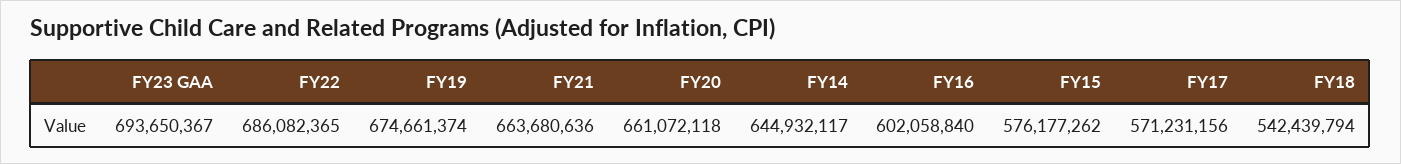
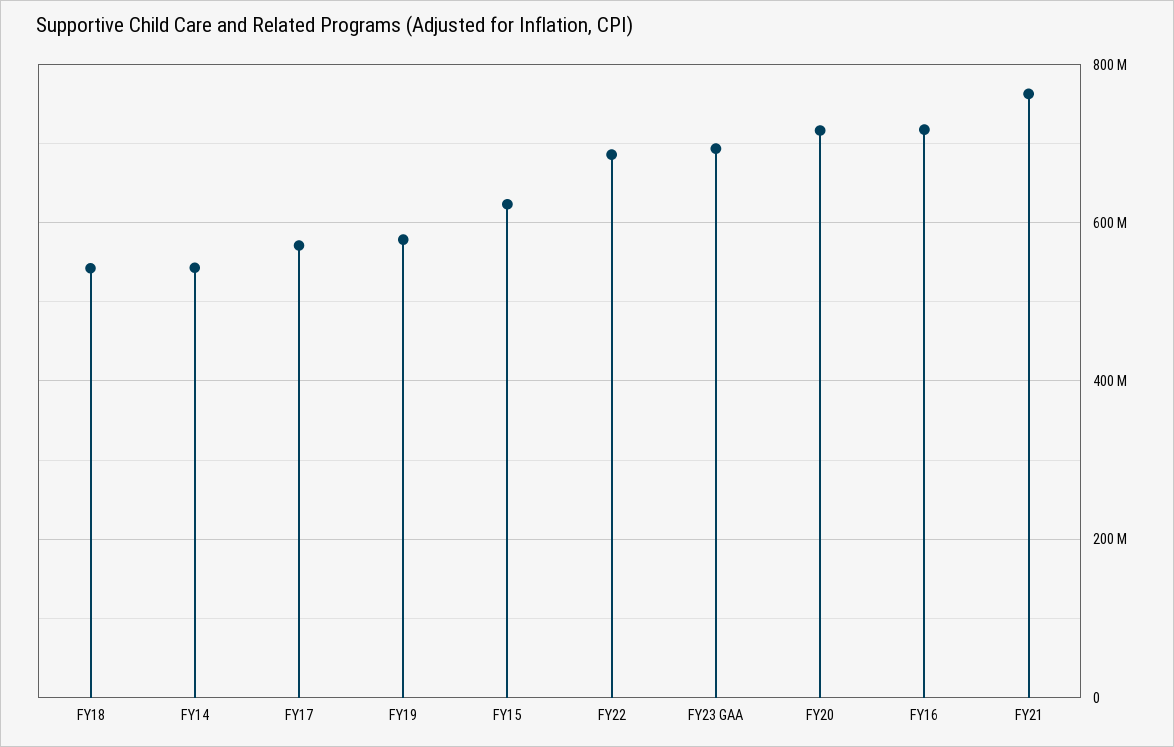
  {
    "FY23 GAA": 693650367,
    "FY22": 686082365,
-   "FY19": 674661374,
+   "FY19": 580000000,
-   "FY21": 663680636,
+   "FY21": 760000000,
-   "FY20": 661072118,
+   "FY20": 720000000,
-   "FY14": 644932117,
+   "FY14": 540000000,
-   "FY16": 602058840,
+   "FY16": 720000000,
-   "FY15": 576177262,
+   "FY15": 620000000,
    "FY17": 571231156,
    "FY18": 542439794
  }

